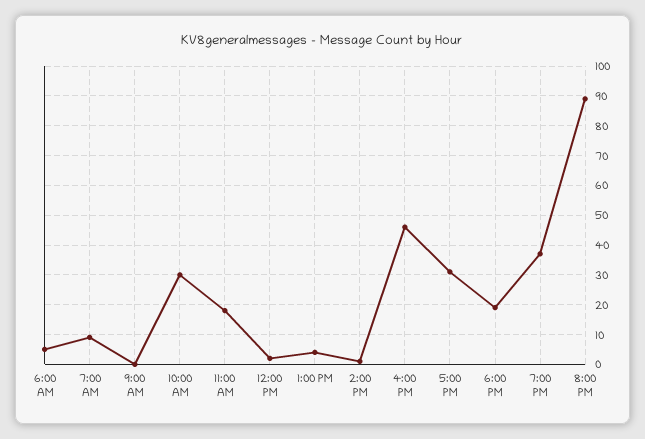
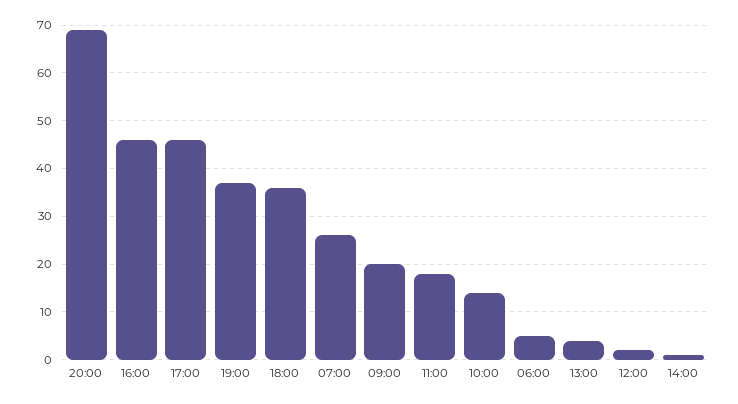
  {
    "6:00 AM": 5,
-   "7:00 AM": 10,
+   "7:00 AM": 25,
-   "9:00 AM": 0,
+   "9:00 AM": 20,
-   "10:00 AM": 30,
+   "10:00 AM": 15,
    "11:00 AM": 20,
    "12:00 PM": 0,
    "1:00 PM": 5,
    "2:00 PM": 0,
    "4:00 PM": 45,
-   "5:00 PM": 30,
+   "5:00 PM": 45,
-   "6:00 PM": 20,
+   "6:00 PM": 35,
    "7:00 PM": 35,
-   "8:00 PM": 90
+   "8:00 PM": 70
  }

